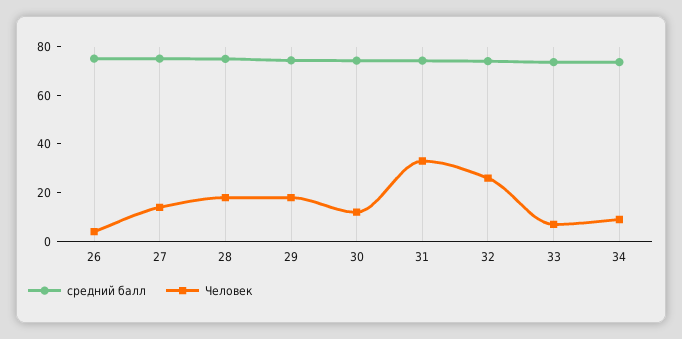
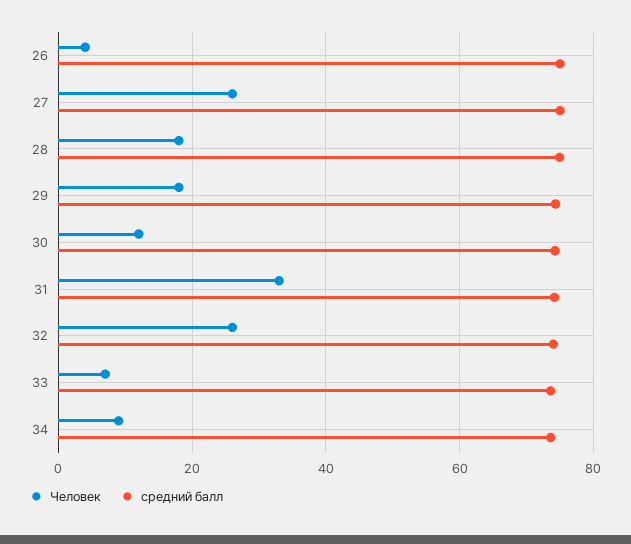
  {
    "средний балл": {
      "26": 76,
      "27": 76,
      "28": 74,
      "29": 74,
      "30": 74,
      "31": 74,
      "32": 74,
      "33": 74,
      "34": 74
    },
    "Человек": {
      "26": 4,
-     "27": 15,
+     "27": 26,
      "28": 18,
      "29": 18,
      "30": 12,
      "31": 34,
      "32": 26,
      "33": 8,
      "34": 10
    }
  }

